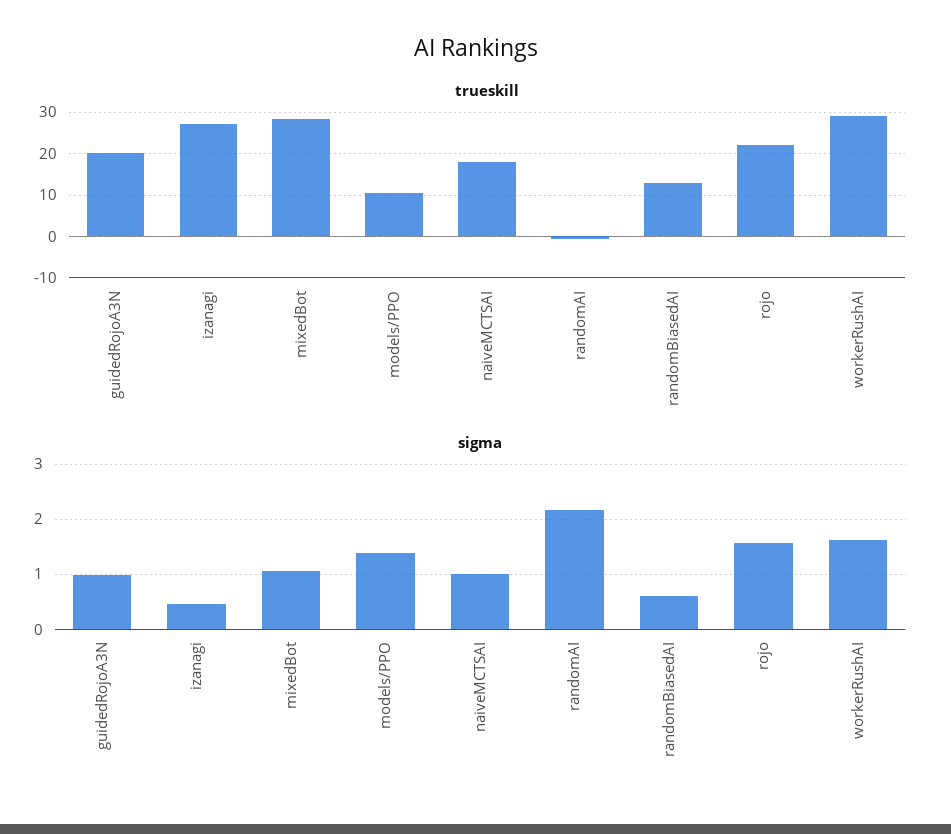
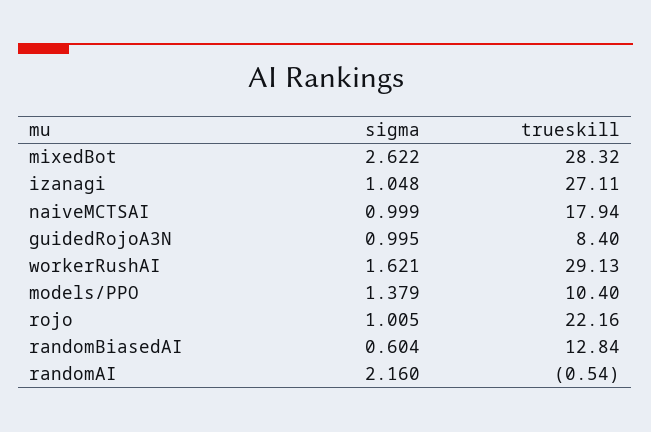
  {
    "trueskill": {
-     "guidedRojoA3N": 20,
+     "guidedRojoA3N": 8.4,
      "izanagi": 27.11,
      "mixedBot": 28.32,
      "models/PPO": 10.4,
      "naiveMCTSAI": 17.94,
      "randomAI": -0.54,
      "randomBiasedAI": 12.84,
      "rojo": 22.16,
      "workerRushAI": 29.13
    },
    "sigma": {
      "guidedRojoA3N": 0.995,
-     "izanagi": 0.4,
+     "izanagi": 1.048,
-     "mixedBot": 1,
+     "mixedBot": 2.622,
      "models/PPO": 1.379,
      "naiveMCTSAI": 0.999,
      "randomAI": 2.16,
      "randomBiasedAI": 0.604,
-     "rojo": 1.6,
+     "rojo": 1.005,
      "workerRushAI": 1.621
    }
  }

